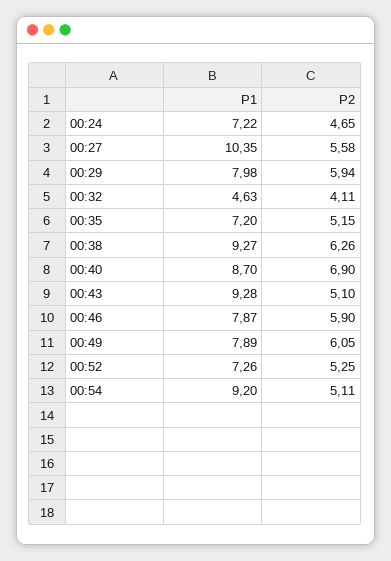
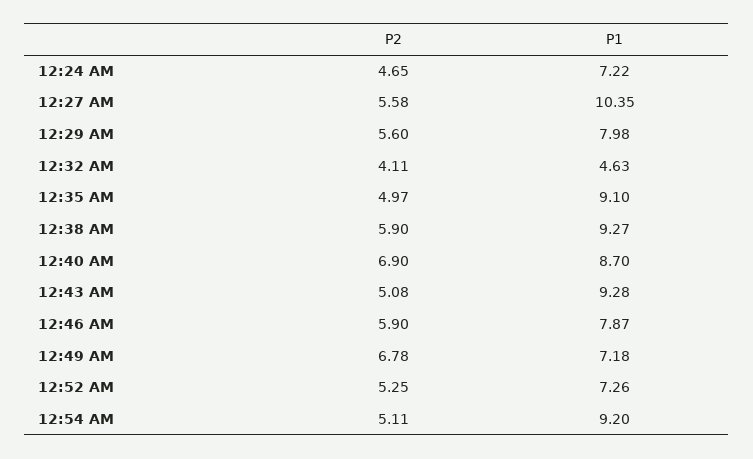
  {
    "P1": {
      "00:24": 7.22,
      "00:27": 10.35,
      "00:29": 7.98,
      "00:32": 4.63,
-     "00:35": 7.2,
+     "00:35": 9.1,
      "00:38": 9.27,
      "00:40": 8.7,
      "00:43": 9.28,
      "00:46": 7.87,
-     "00:49": 7.89,
+     "00:49": 7.18,
      "00:52": 7.26,
      "00:54": 9.2
    },
    "P2": {
      "00:24": 4.65,
      "00:27": 5.58,
-     "00:29": 5.94,
+     "00:29": 5.6,
      "00:32": 4.11,
-     "00:35": 5.15,
+     "00:35": 4.97,
-     "00:38": 6.26,
+     "00:38": 5.9,
      "00:40": 6.9,
-     "00:43": 5.1,
+     "00:43": 5.08,
      "00:46": 5.9,
-     "00:49": 6.05,
+     "00:49": 6.78,
      "00:52": 5.25,
      "00:54": 5.11
    }
  }

